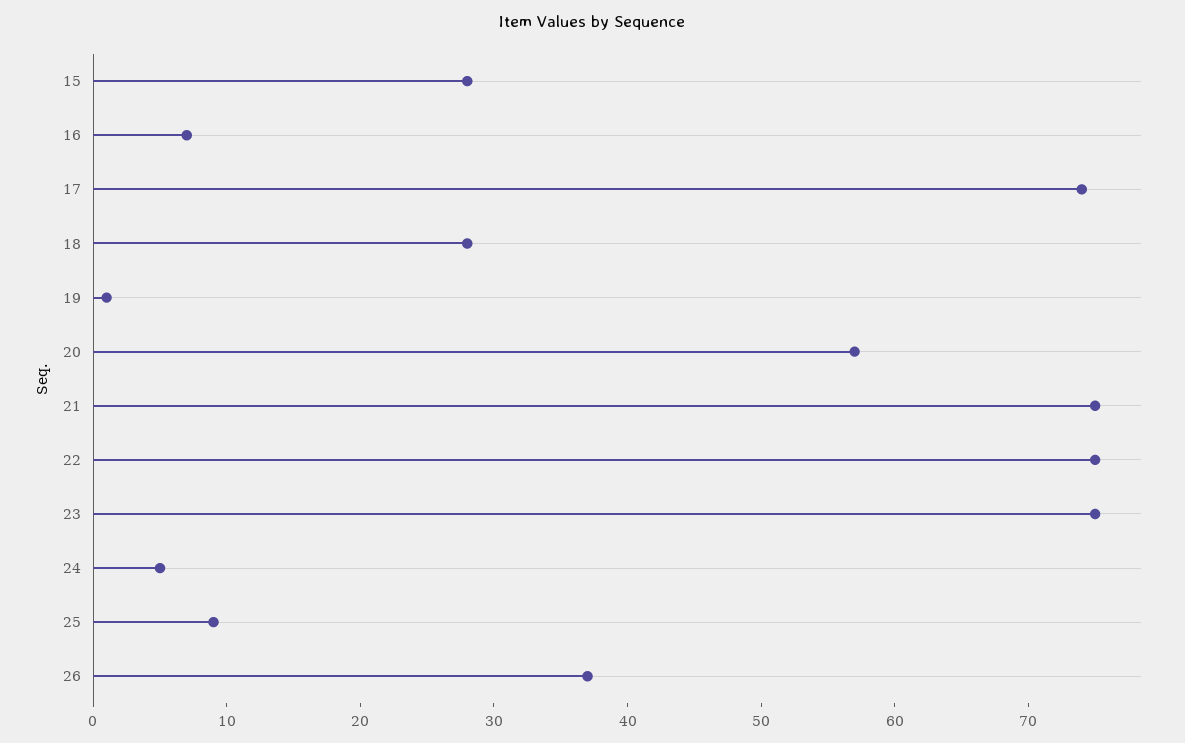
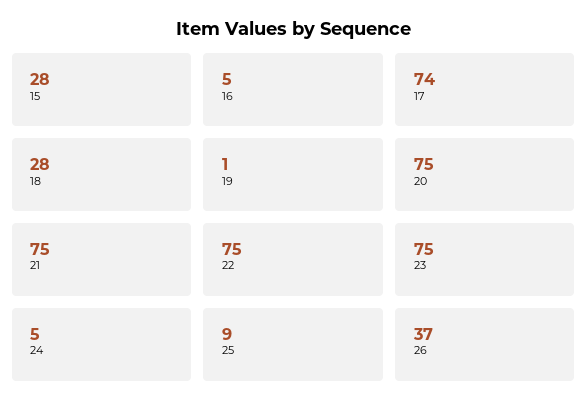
  {
    "15": 28,
-   "16": 7,
+   "16": 5,
    "17": 74,
    "18": 28,
    "19": 1,
-   "20": 57,
+   "20": 75,
    "21": 75,
    "22": 75,
    "23": 75,
    "24": 5,
    "25": 9,
    "26": 37
  }

